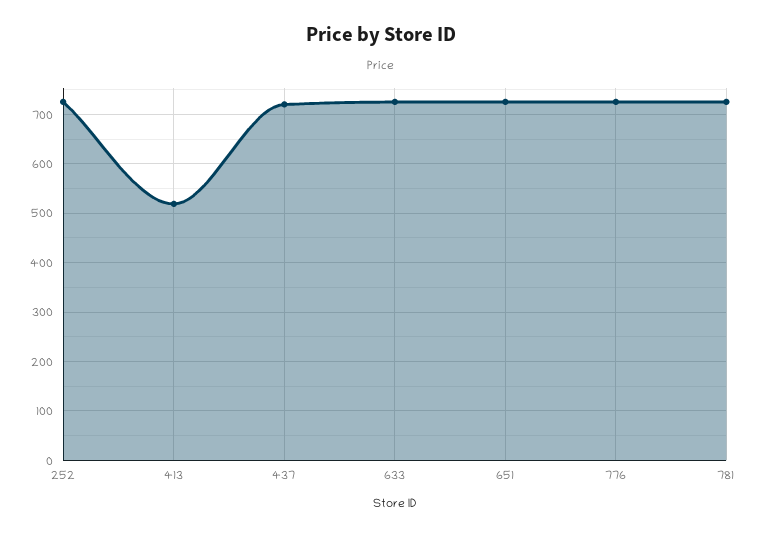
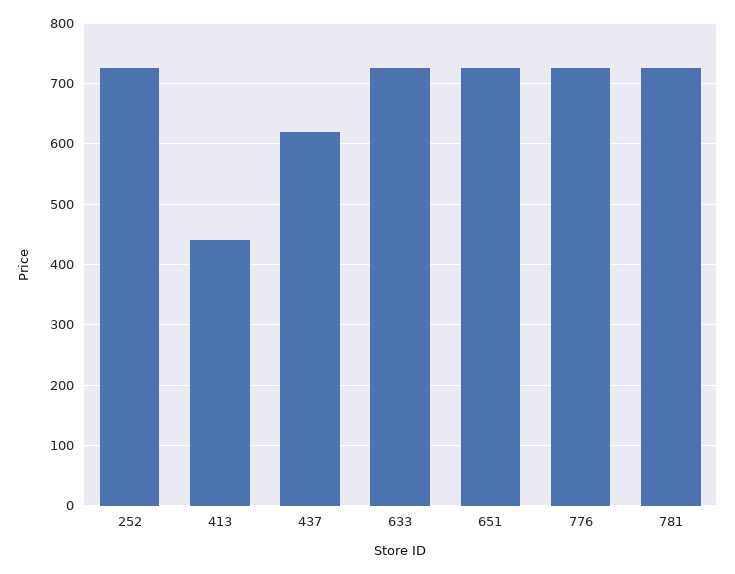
  {
    "252": 730,
-   "413": 520,
+   "413": 440,
-   "437": 720,
+   "437": 620,
    "633": 730,
    "651": 730,
    "776": 730,
    "781": 730
  }

